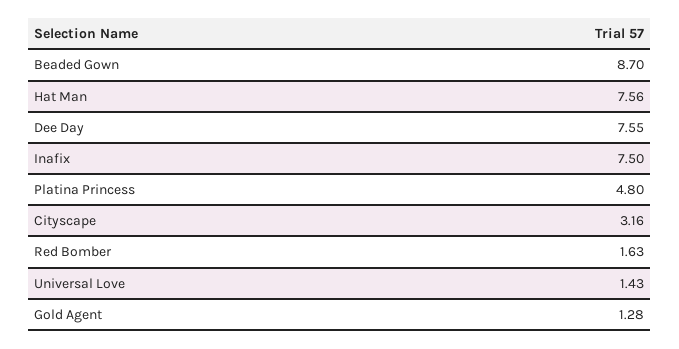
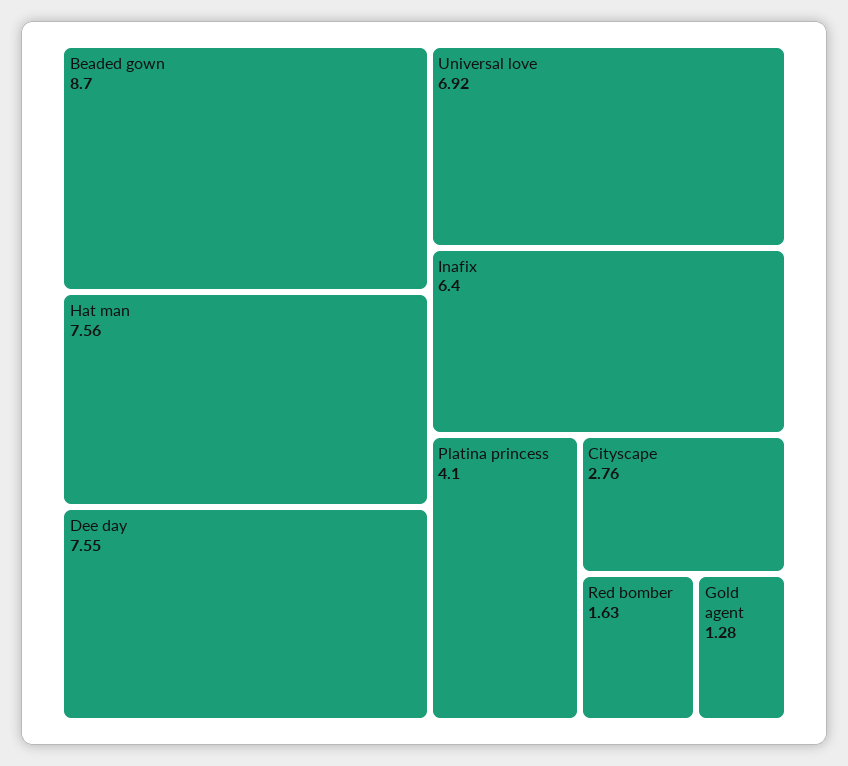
  {
    "Beaded Gown": 8.7,
    "Hat Man": 7.56,
    "Dee Day": 7.55,
-   "Inafix": 7.5,
+   "Inafix": 6.4,
-   "Platina Princess": 4.8,
+   "Platina Princess": 4.1,
-   "Cityscape": 3.16,
+   "Cityscape": 2.76,
    "Red Bomber": 1.63,
-   "Universal Love": 1.43,
+   "Universal Love": 6.92,
    "Gold Agent": 1.28
  }

